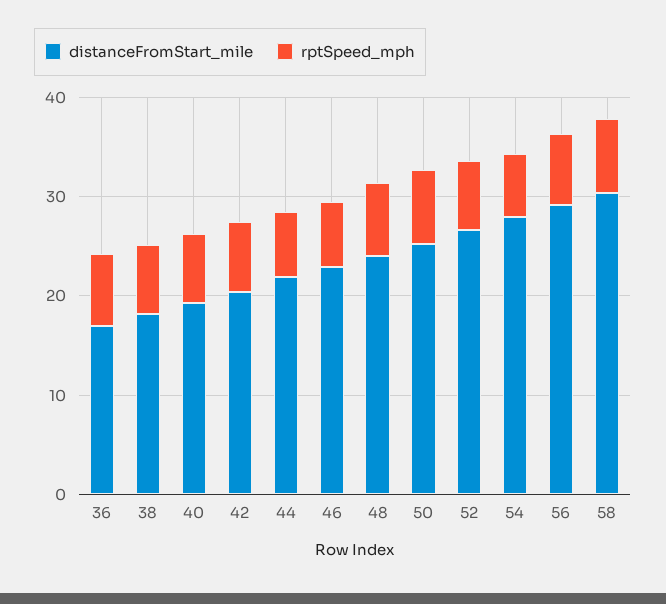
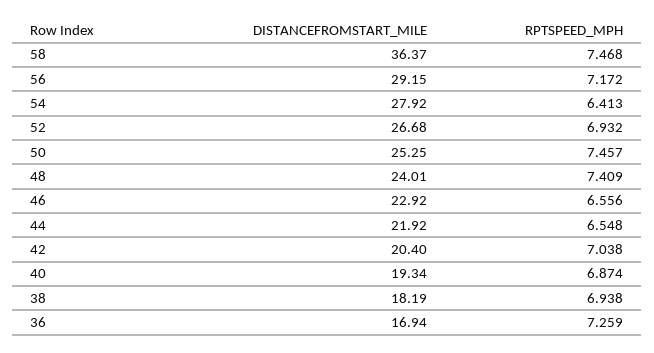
  {
    "distanceFromStart_mile": {
      "36": 16.94,
      "38": 18.19,
      "40": 19.34,
      "42": 20.4,
      "44": 21.92,
      "46": 22.92,
      "48": 24.01,
      "50": 25.25,
      "52": 26.68,
      "54": 27.92,
      "56": 29.15,
-     "58": 30
+     "58": 36.37
    },
    "rptSpeed_mph": {
      "36": 7.259,
      "38": 6.938,
      "40": 6.874,
      "42": 7.038,
      "44": 6.548,
      "46": 6.556,
      "48": 7.409,
      "50": 7.457,
      "52": 6.932,
      "54": 6.413,
      "56": 7.172,
      "58": 7.468
    }
  }

